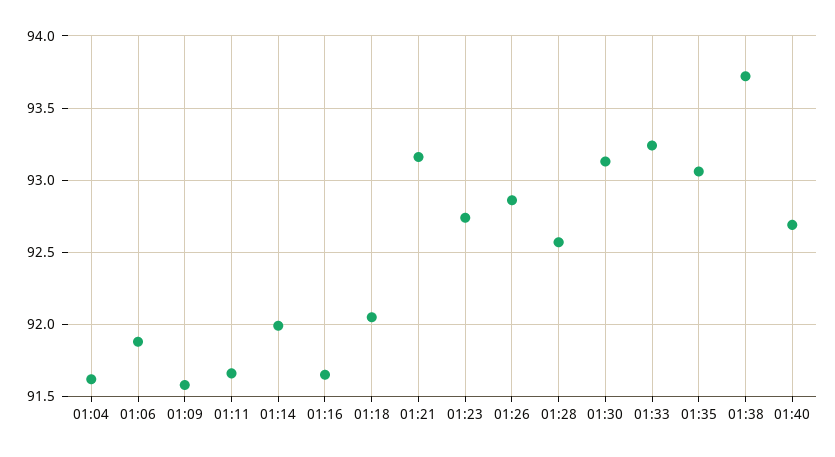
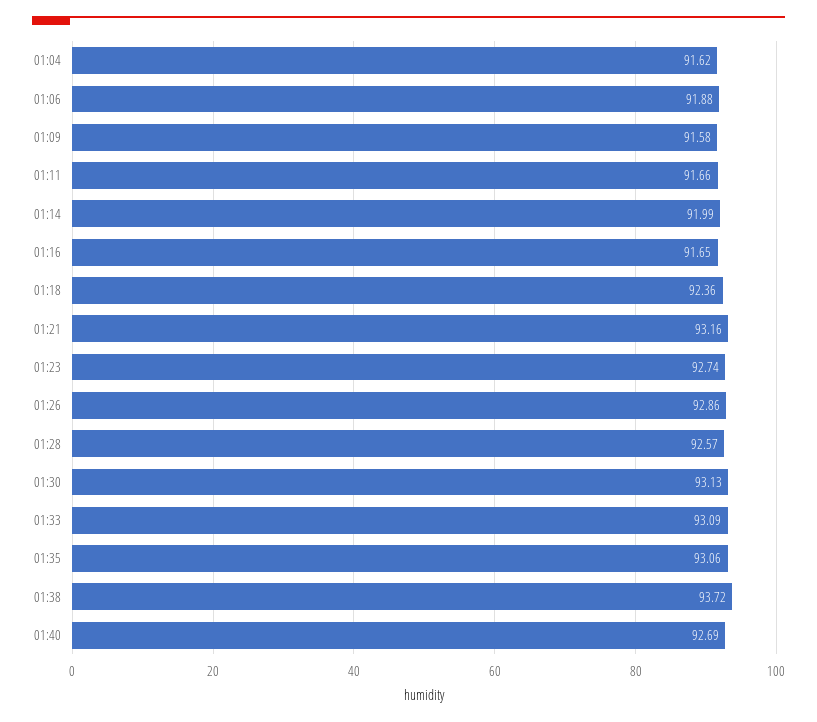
  {
    "01:04": 91.62,
    "01:06": 91.88,
    "01:09": 91.58,
    "01:11": 91.66,
    "01:14": 91.99,
    "01:16": 91.65,
-   "01:18": 92.05,
+   "01:18": 92.36,
    "01:21": 93.16,
    "01:23": 92.74,
    "01:26": 92.86,
    "01:28": 92.57,
    "01:30": 93.13,
-   "01:33": 93.25,
+   "01:33": 93.09,
    "01:35": 93.06,
    "01:38": 93.72,
    "01:40": 92.69
  }

